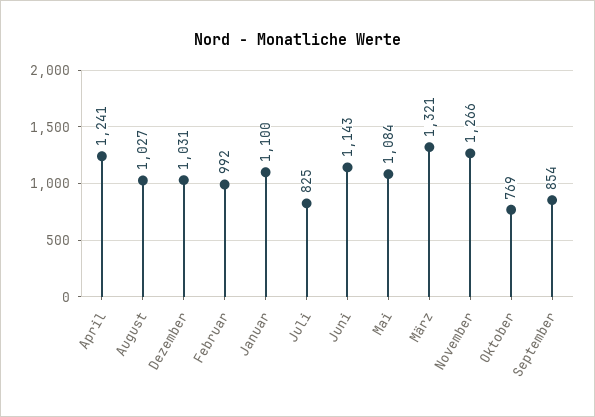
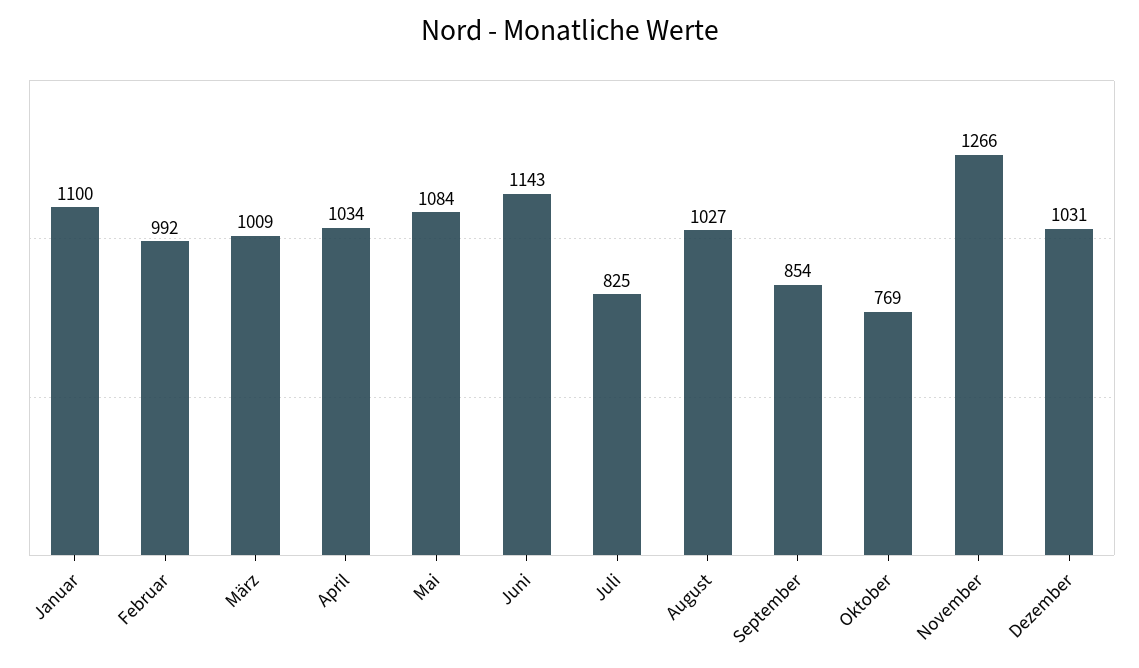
  {
-   "April": 1241,
+   "April": 1034,
    "August": 1027,
    "Dezember": 1031,
    "Februar": 992,
    "Januar": 1100,
    "Juli": 825,
    "Juni": 1143,
    "Mai": 1084,
-   "März": 1321,
+   "März": 1009,
    "November": 1266,
    "Oktober": 769,
    "September": 854
  }

